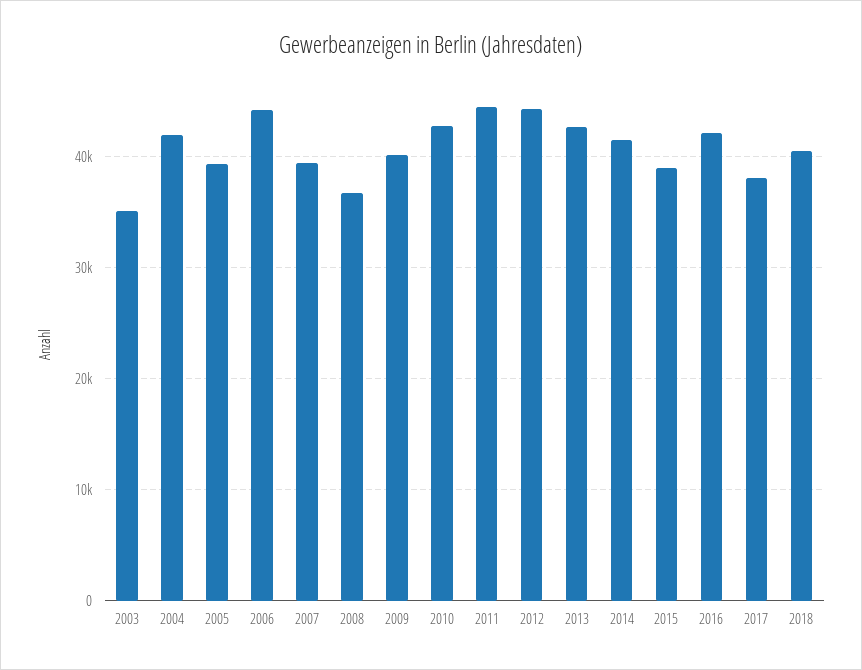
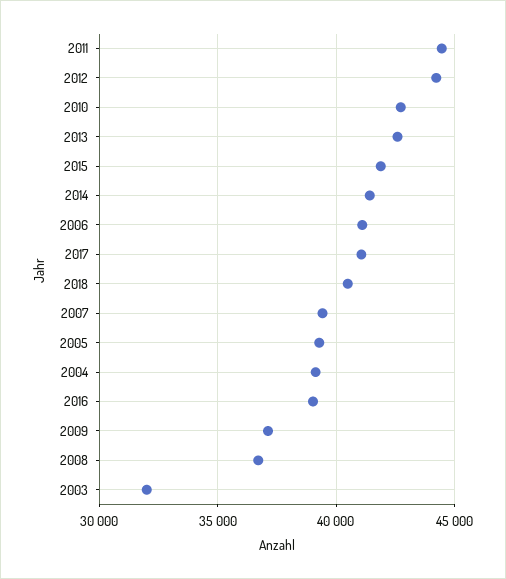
  {
-   "2003": 35000,
+   "2003": 32000,
-   "2004": 42000,
+   "2004": 39000,
    "2005": 39500,
-   "2006": 44000,
+   "2006": 41000,
    "2007": 39500,
    "2008": 36500,
-   "2009": 40000,
+   "2009": 37000,
    "2010": 42500,
    "2011": 44500,
    "2012": 44000,
    "2013": 42500,
    "2014": 41500,
-   "2015": 39000,
+   "2015": 42000,
-   "2016": 42000,
+   "2016": 39000,
-   "2017": 38000,
+   "2017": 41000,
    "2018": 40500
  }

